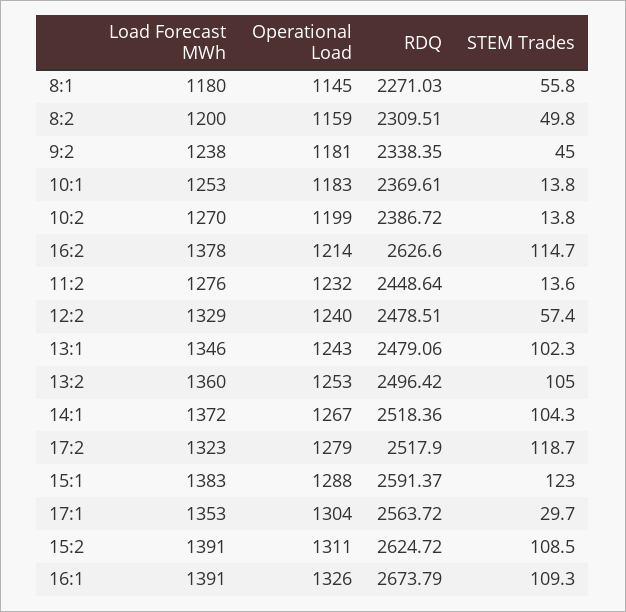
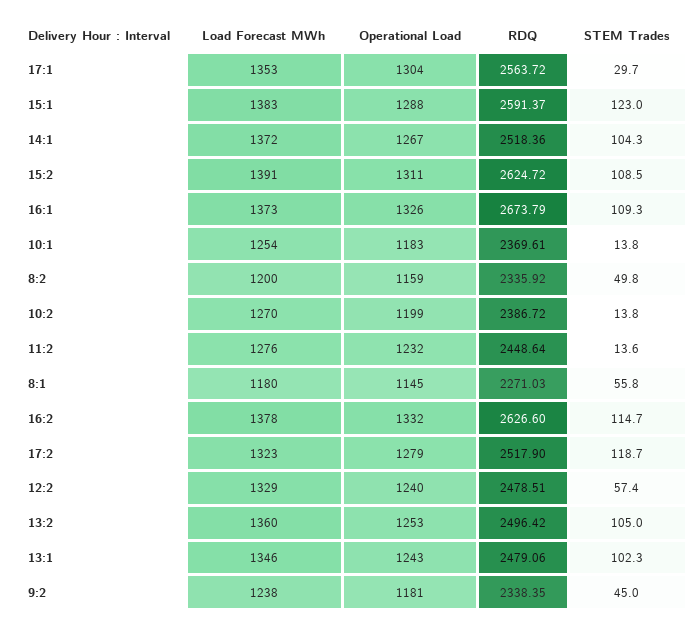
  {
    "Load Forecast MWh": {
      "8:1": 1180,
      "8:2": 1200,
      "9:2": 1238,
-     "10:1": 1253,
+     "10:1": 1254,
      "10:2": 1270,
      "16:2": 1378,
      "11:2": 1276,
      "12:2": 1329,
      "13:1": 1346,
      "13:2": 1360,
      "14:1": 1372,
      "17:2": 1323,
      "15:1": 1383,
      "17:1": 1353,
      "15:2": 1391,
-     "16:1": 1391
+     "16:1": 1373
    },
    "Operational Load": {
      "8:1": 1145,
      "8:2": 1159,
      "9:2": 1181,
      "10:1": 1183,
      "10:2": 1199,
-     "16:2": 1214,
+     "16:2": 1332,
      "11:2": 1232,
      "12:2": 1240,
      "13:1": 1243,
      "13:2": 1253,
      "14:1": 1267,
      "17:2": 1279,
      "15:1": 1288,
      "17:1": 1304,
      "15:2": 1311,
      "16:1": 1326
    },
    "RDQ": {
      "8:1": 2271.03,
-     "8:2": 2309.51,
+     "8:2": 2335.92,
      "9:2": 2338.35,
      "10:1": 2369.61,
      "10:2": 2386.72,
      "16:2": 2626.6,
      "11:2": 2448.64,
      "12:2": 2478.51,
      "13:1": 2479.06,
      "13:2": 2496.42,
      "14:1": 2518.36,
      "17:2": 2517.9,
      "15:1": 2591.37,
      "17:1": 2563.72,
      "15:2": 2624.72,
      "16:1": 2673.79
    },
    "STEM Trades": {
      "8:1": 55.8,
      "8:2": 49.8,
      "9:2": 45,
      "10:1": 13.8,
      "10:2": 13.8,
      "16:2": 114.7,
      "11:2": 13.6,
      "12:2": 57.4,
      "13:1": 102.3,
      "13:2": 105,
      "14:1": 104.3,
      "17:2": 118.7,
      "15:1": 123,
      "17:1": 29.7,
      "15:2": 108.5,
      "16:1": 109.3
    }
  }

